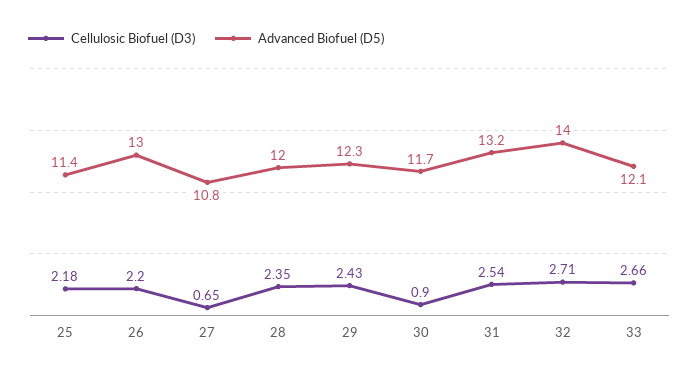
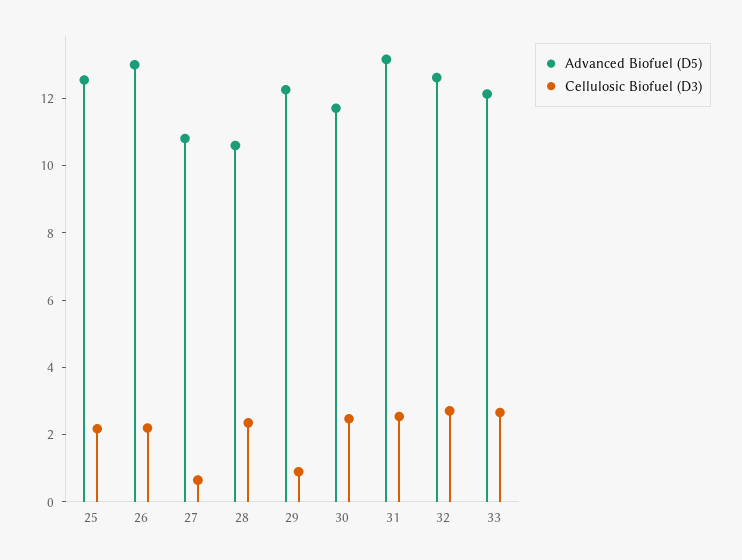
  {
    "Cellulosic Biofuel (D3)": {
      "25": 2.18,
      "26": 2.2,
      "27": 0.65,
      "28": 2.35,
-     "29": 2.43,
+     "29": 1,
-     "30": 0.9,
+     "30": 2.5,
      "31": 2.54,
      "32": 2.71,
      "33": 2.66
    },
    "Advanced Biofuel (D5)": {
-     "25": 11.4,
+     "25": 12.5,
      "26": 13,
      "27": 10.8,
-     "28": 12,
+     "28": 10.5,
      "29": 12.3,
      "30": 11.7,
      "31": 13.2,
-     "32": 14,
+     "32": 12.5,
      "33": 12.1
    }
  }

